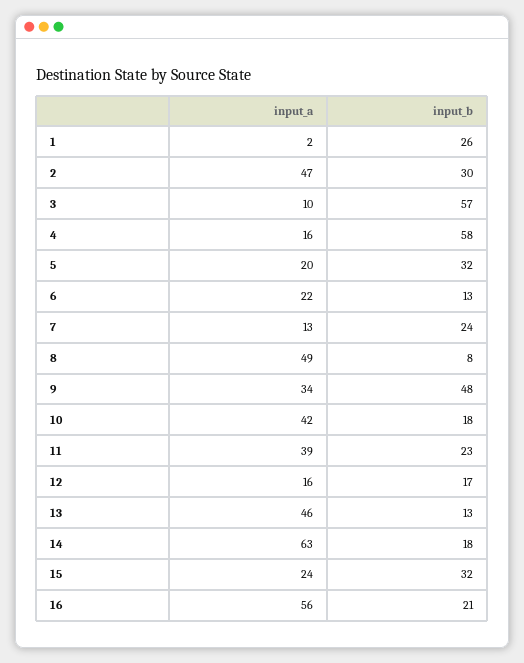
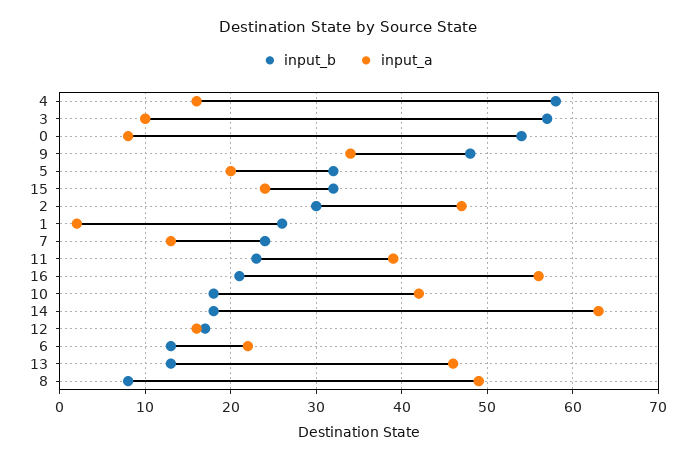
  {
    "input_a": {
      "1": 2,
      "2": 47,
      "3": 10,
      "4": 16,
      "5": 20,
      "6": 22,
      "7": 13,
      "8": 49,
      "9": 34,
      "10": 42,
      "11": 39,
      "12": 16,
      "13": 46,
      "14": 63,
      "15": 24,
-     "16": 56
+     "16": 56,
+     "0": 8
    },
    "input_b": {
      "1": 26,
      "2": 30,
      "3": 57,
      "4": 58,
      "5": 32,
      "6": 13,
      "7": 24,
      "8": 8,
      "9": 48,
      "10": 18,
      "11": 23,
      "12": 17,
      "13": 13,
      "14": 18,
      "15": 32,
-     "16": 21
+     "16": 21,
+     "0": 54
    }
  }

